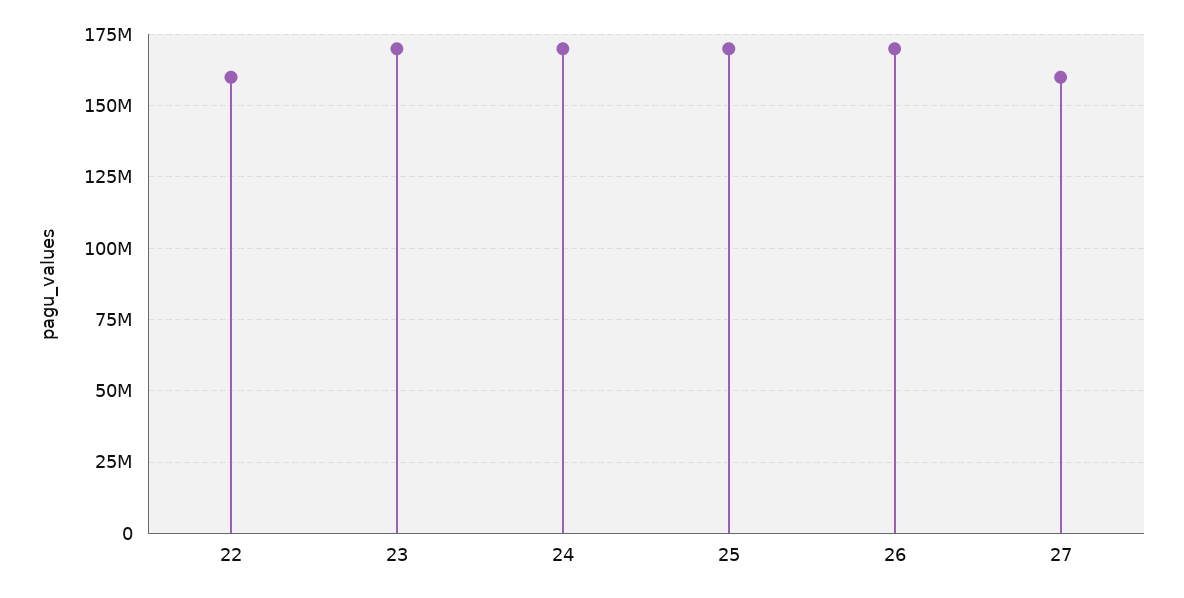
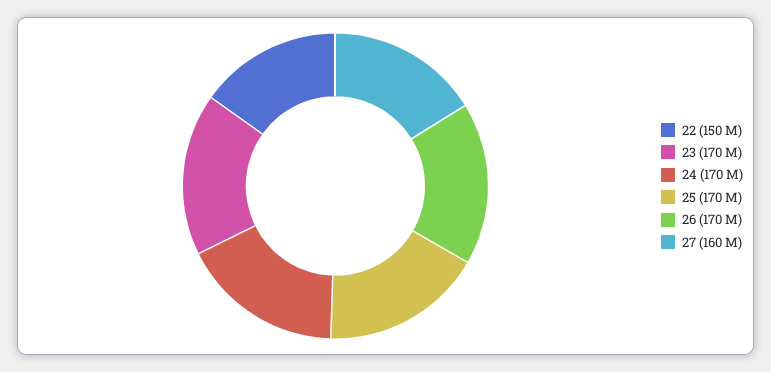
  {
-   "22": 160000000,
+   "22": 150000000,
    "23": 170000000,
    "24": 170000000,
    "25": 170000000,
    "26": 170000000,
    "27": 160000000
  }

